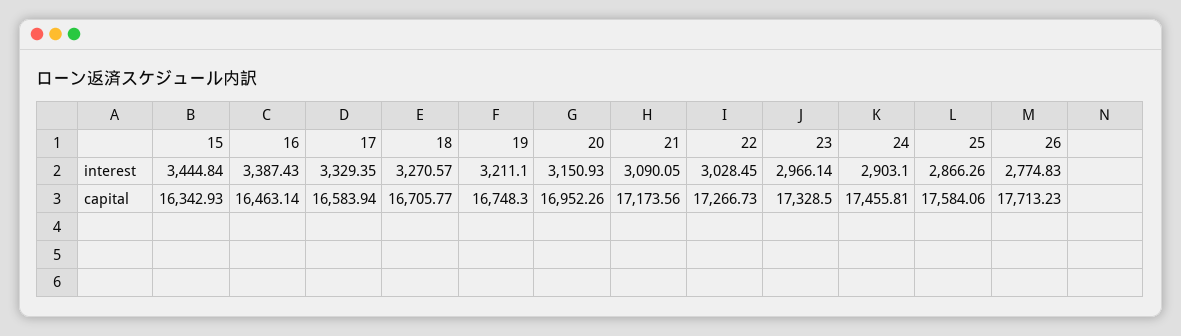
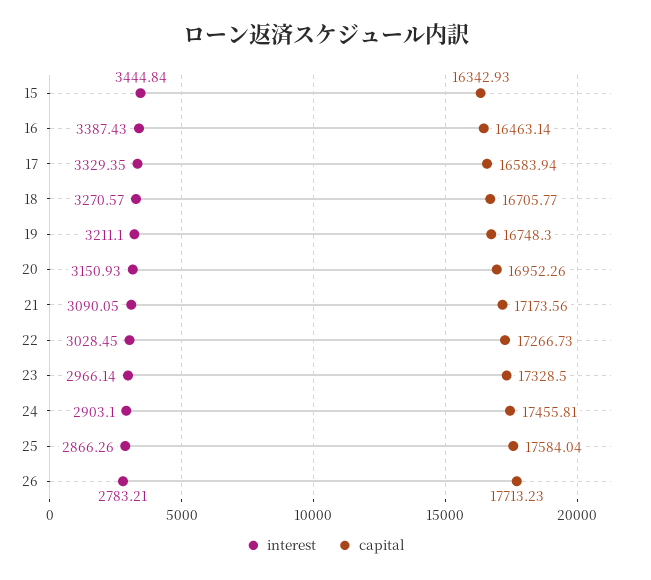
  {
    "interest": {
      "15": 3444.84,
      "16": 3387.43,
      "17": 3329.35,
      "18": 3270.57,
      "19": 3211.1,
      "20": 3150.93,
      "21": 3090.05,
      "22": 3028.45,
      "23": 2966.14,
      "24": 2903.1,
      "25": 2866.26,
-     "26": 2774.83
+     "26": 2783.21
    },
    "capital": {
      "15": 16342.93,
      "16": 16463.14,
      "17": 16583.94,
      "18": 16705.77,
      "19": 16748.3,
      "20": 16952.26,
      "21": 17173.56,
      "22": 17266.73,
      "23": 17328.5,
      "24": 17455.81,
-     "25": 17584.06,
+     "25": 17584.04,
      "26": 17713.23
    }
  }

